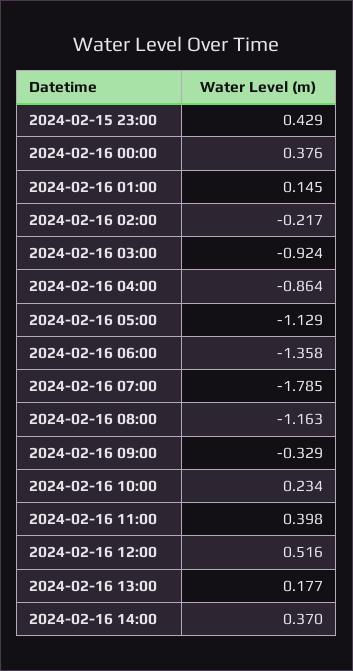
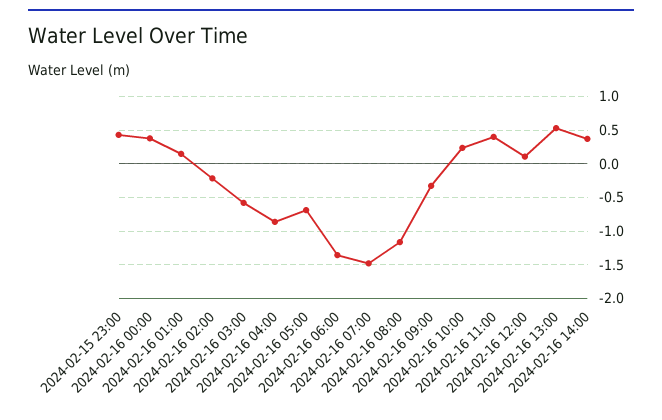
  {
    "2024-02-15 23:00": 0.429,
    "2024-02-16 00:00": 0.376,
    "2024-02-16 01:00": 0.145,
    "2024-02-16 02:00": -0.217,
-   "2024-02-16 03:00": -0.924,
+   "2024-02-16 03:00": -0.6,
    "2024-02-16 04:00": -0.864,
-   "2024-02-16 05:00": -1.129,
+   "2024-02-16 05:00": -0.7,
    "2024-02-16 06:00": -1.358,
-   "2024-02-16 07:00": -1.785,
+   "2024-02-16 07:00": -1.5,
    "2024-02-16 08:00": -1.163,
    "2024-02-16 09:00": -0.329,
    "2024-02-16 10:00": 0.234,
    "2024-02-16 11:00": 0.398,
-   "2024-02-16 12:00": 0.516,
+   "2024-02-16 12:00": 0.1,
-   "2024-02-16 13:00": 0.177,
+   "2024-02-16 13:00": 0.5,
    "2024-02-16 14:00": 0.37
  }

